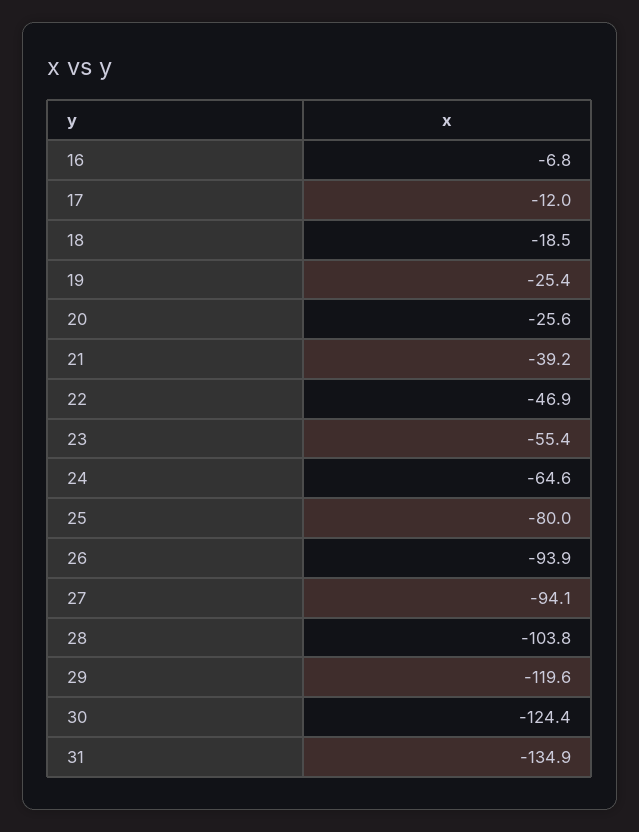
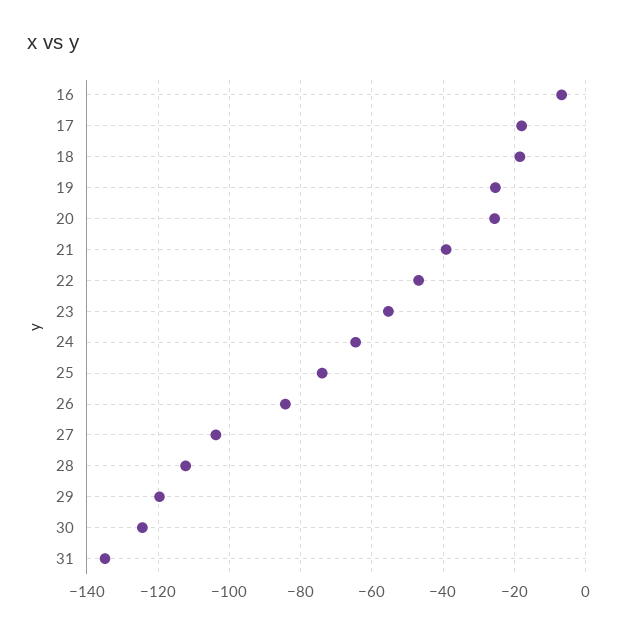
  {
    "16": -6.8,
-   "17": -12,
+   "17": -18,
    "18": -18.5,
    "19": -25.4,
    "20": -25.6,
    "21": -39.2,
    "22": -46.9,
    "23": -55.4,
    "24": -64.6,
-   "25": -80,
+   "25": -74,
-   "26": -93.9,
+   "26": -84,
-   "27": -94.1,
+   "27": -104,
-   "28": -103.8,
+   "28": -112,
    "29": -119.6,
    "30": -124.4,
    "31": -134.9
  }

